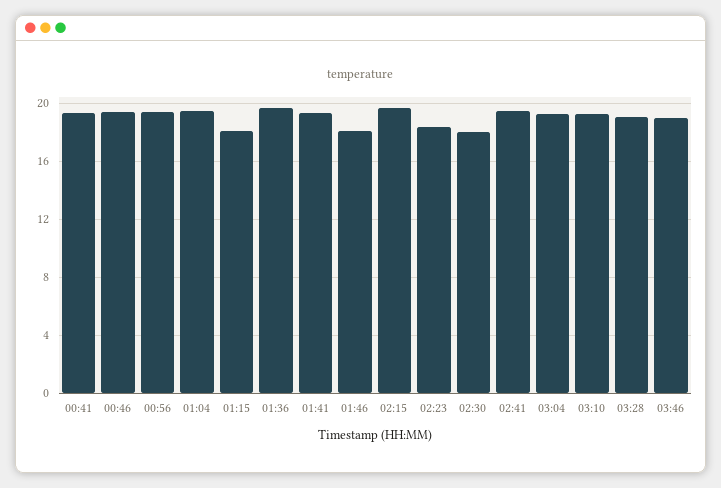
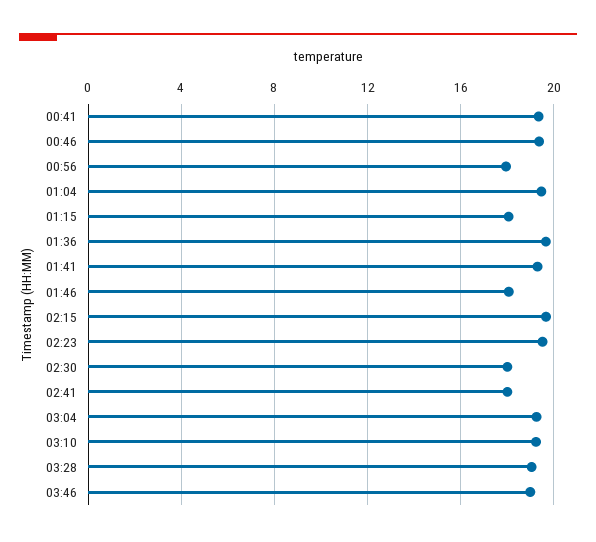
  {
    "00:41": 19.5,
    "00:46": 19.5,
-   "00:56": 19.5,
+   "00:56": 18,
    "01:04": 19.5,
    "01:15": 18,
    "01:36": 19.5,
    "01:41": 19.5,
    "01:46": 18,
    "02:15": 19.5,
-   "02:23": 18.5,
+   "02:23": 19.5,
    "02:30": 18,
-   "02:41": 19.5,
+   "02:41": 18,
    "03:04": 19.5,
    "03:10": 19,
    "03:28": 19,
    "03:46": 19
  }

